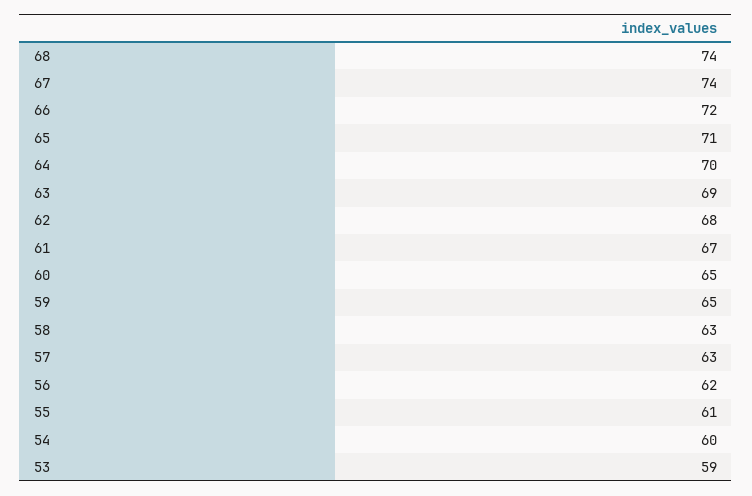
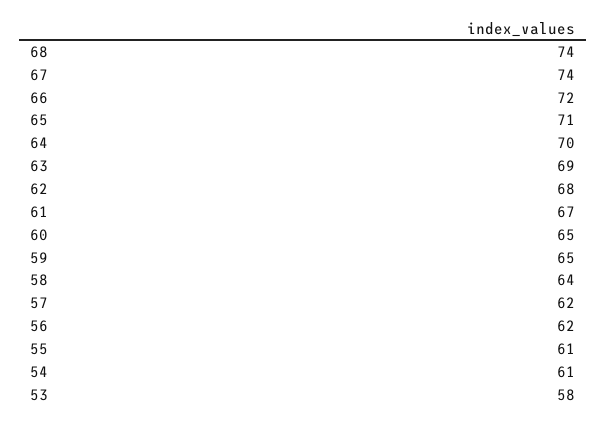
  {
    "68": 74,
    "67": 74,
    "66": 72,
    "65": 71,
    "64": 70,
    "63": 69,
    "62": 68,
    "61": 67,
    "60": 65,
    "59": 65,
-   "58": 63,
+   "58": 64,
-   "57": 63,
+   "57": 62,
    "56": 62,
    "55": 61,
-   "54": 60,
+   "54": 61,
-   "53": 59
+   "53": 58
  }

